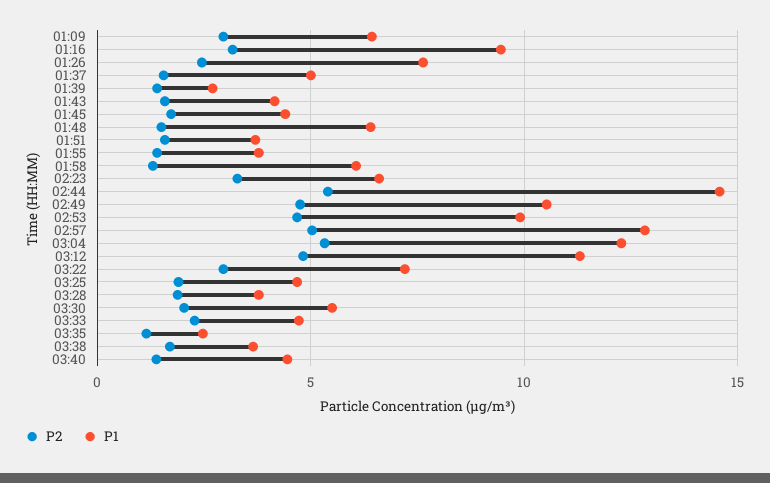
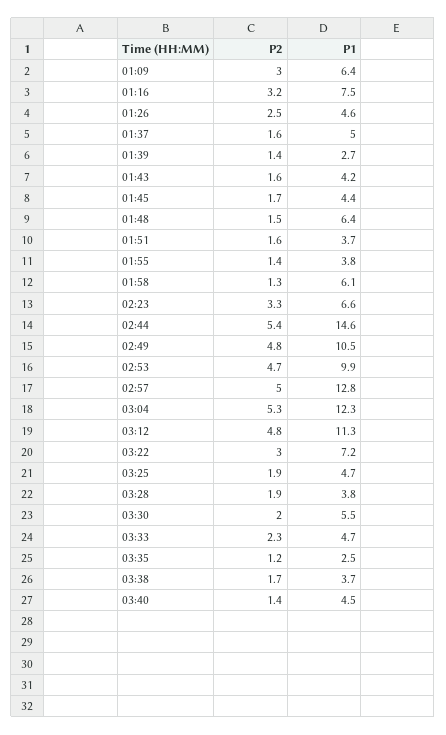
  {
    "P2": {
      "01:09": 3,
      "01:16": 3.2,
      "01:26": 2.5,
      "01:37": 1.6,
      "01:39": 1.4,
      "01:43": 1.6,
      "01:45": 1.7,
      "01:48": 1.5,
      "01:51": 1.6,
      "01:55": 1.4,
      "01:58": 1.3,
      "02:23": 3.3,
      "02:44": 5.4,
      "02:49": 4.8,
      "02:53": 4.7,
      "02:57": 5,
      "03:04": 5.3,
      "03:12": 4.8,
      "03:22": 3,
      "03:25": 1.9,
      "03:28": 1.9,
      "03:30": 2,
      "03:33": 2.3,
      "03:35": 1.2,
      "03:38": 1.7,
      "03:40": 1.4
    },
    "P1": {
      "01:09": 6.4,
-     "01:16": 9.5,
+     "01:16": 7.5,
-     "01:26": 7.5,
+     "01:26": 4.6,
      "01:37": 5,
      "01:39": 2.7,
      "01:43": 4.2,
      "01:45": 4.4,
      "01:48": 6.4,
      "01:51": 3.7,
      "01:55": 3.8,
      "01:58": 6.1,
      "02:23": 6.6,
      "02:44": 14.6,
      "02:49": 10.5,
      "02:53": 9.9,
      "02:57": 12.8,
      "03:04": 12.3,
      "03:12": 11.3,
      "03:22": 7.2,
      "03:25": 4.7,
      "03:28": 3.8,
      "03:30": 5.5,
      "03:33": 4.7,
      "03:35": 2.5,
      "03:38": 3.7,
      "03:40": 4.5
    }
  }

